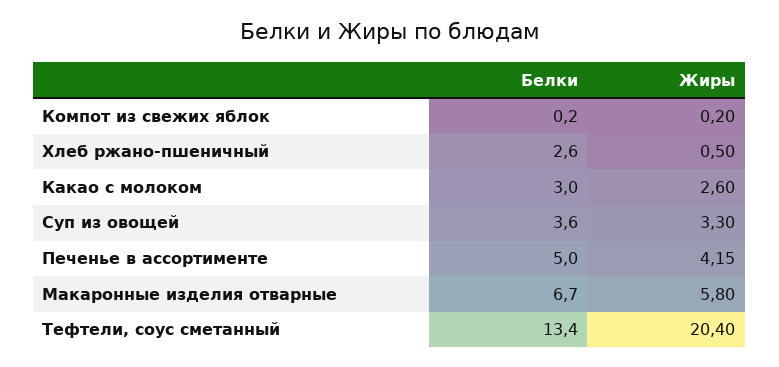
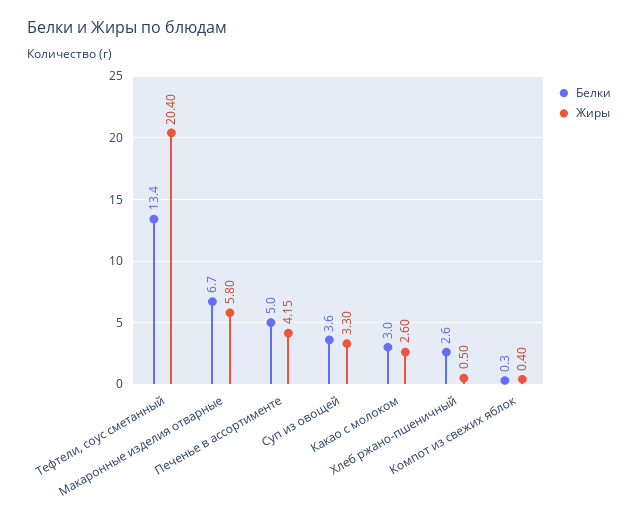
  {
    "Белки": {
-     "Компот из свежих яблок": 0.2,
+     "Компот из свежих яблок": 0.3,
      "Хлеб ржано-пшеничный": 2.6,
      "Какао с молоком": 3,
      "Суп из овощей": 3.6,
      "Печенье в ассортименте": 5,
      "Макаронные изделия отварные": 6.7,
      "Тефтели, соус сметанный": 13.4
    },
    "Жиры": {
-     "Компот из свежих яблок": 0.2,
+     "Компот из свежих яблок": 0.4,
      "Хлеб ржано-пшеничный": 0.5,
      "Какао с молоком": 2.6,
      "Суп из овощей": 3.3,
      "Печенье в ассортименте": 4.15,
      "Макаронные изделия отварные": 5.8,
      "Тефтели, соус сметанный": 20.4
    }
  }

